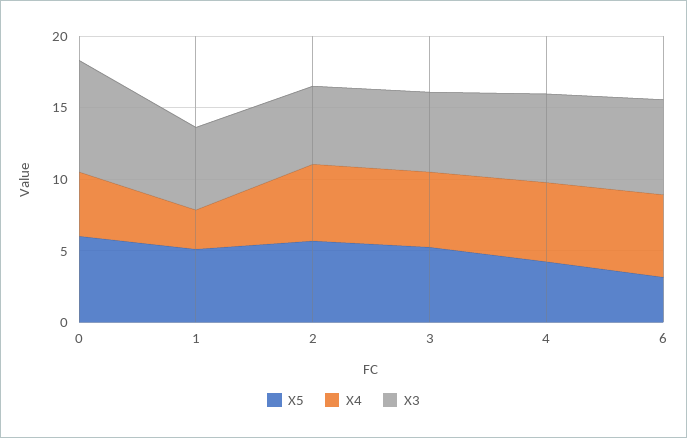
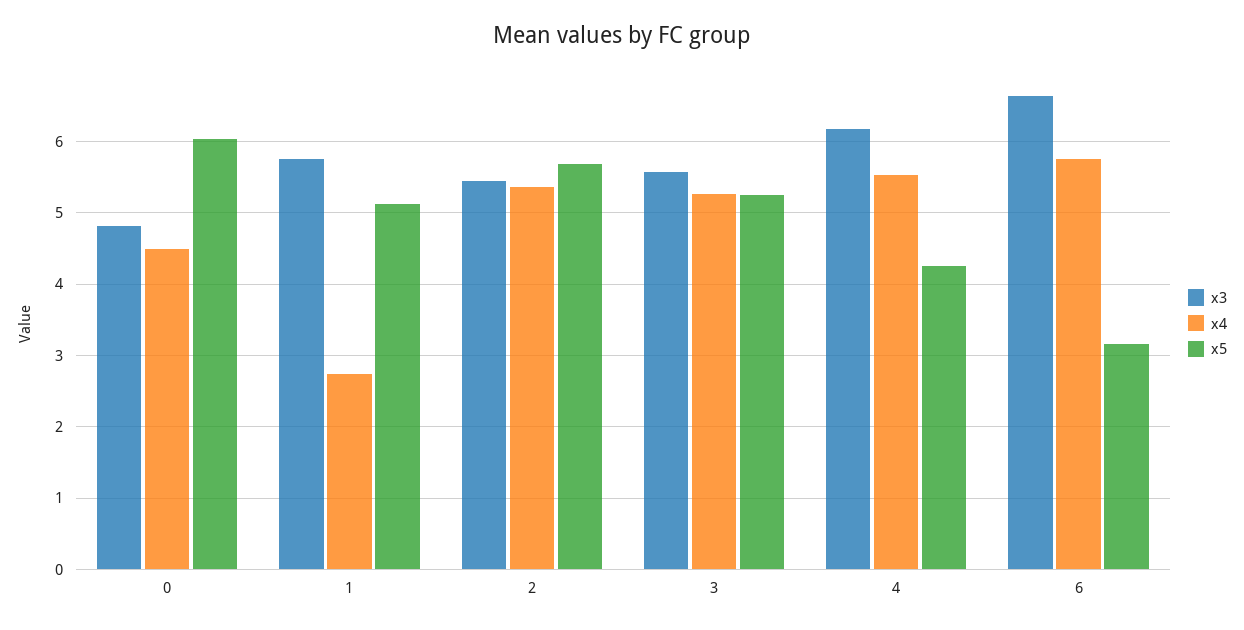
  {
    "X5": {
      "0": 6,
      "1": 5.1,
      "2": 5.7,
      "3": 5.3,
      "4": 4.3,
      "6": 3.2
    },
    "X4": {
      "0": 4.5,
      "1": 2.7,
      "2": 5.4,
      "3": 5.3,
      "4": 5.5,
      "6": 5.8
    },
    "X3": {
-     "0": 8,
+     "0": 4.8,
      "1": 5.8,
      "2": 5.5,
      "3": 5.6,
      "4": 6.2,
      "6": 6.6
    }
  }

